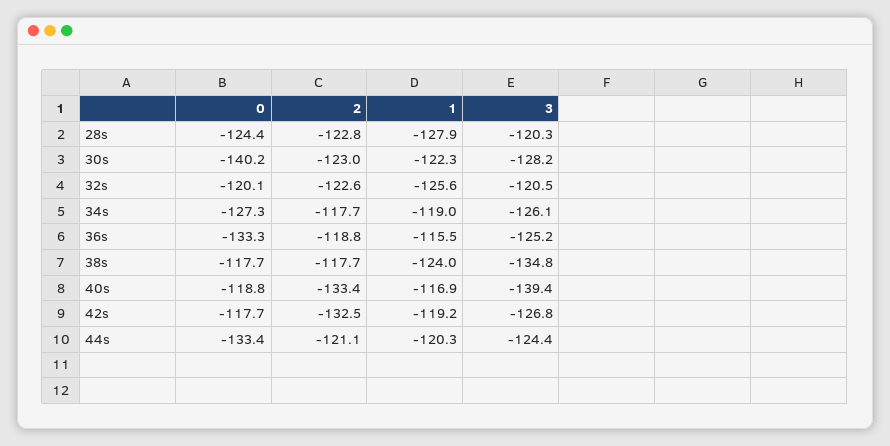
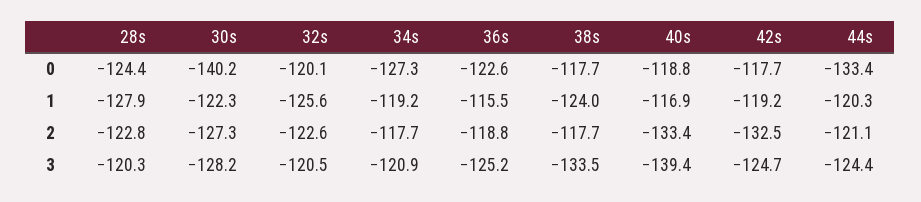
  {
    "0": {
      "28s": -124.4,
      "30s": -140.2,
      "32s": -120.1,
      "34s": -127.3,
-     "36s": -133.3,
+     "36s": -122.6,
      "38s": -117.7,
      "40s": -118.8,
      "42s": -117.7,
      "44s": -133.4
    },
    "2": {
      "28s": -122.8,
-     "30s": -123,
+     "30s": -127.3,
      "32s": -122.6,
      "34s": -117.7,
      "36s": -118.8,
      "38s": -117.7,
      "40s": -133.4,
      "42s": -132.5,
      "44s": -121.1
    },
    "1": {
      "28s": -127.9,
      "30s": -122.3,
      "32s": -125.6,
-     "34s": -119,
+     "34s": -119.2,
      "36s": -115.5,
      "38s": -124,
      "40s": -116.9,
      "42s": -119.2,
      "44s": -120.3
    },
    "3": {
      "28s": -120.3,
      "30s": -128.2,
      "32s": -120.5,
-     "34s": -126.1,
+     "34s": -120.9,
      "36s": -125.2,
-     "38s": -134.8,
+     "38s": -133.5,
      "40s": -139.4,
-     "42s": -126.8,
+     "42s": -124.7,
      "44s": -124.4
    }
  }

